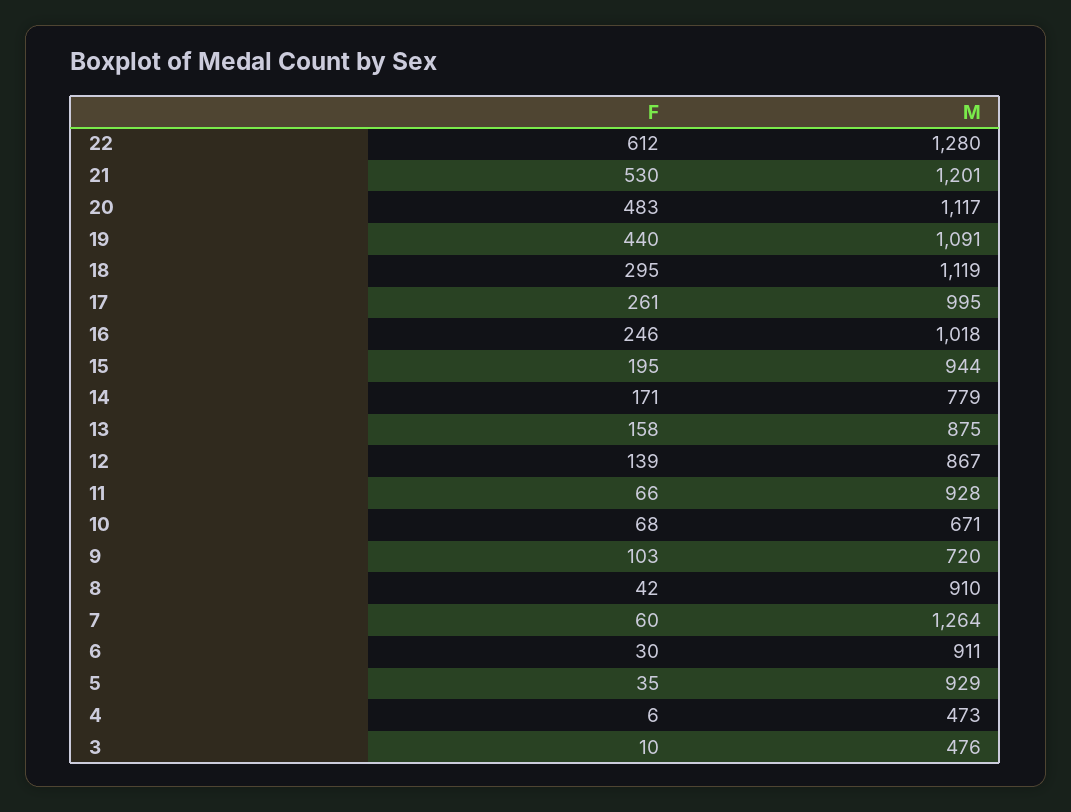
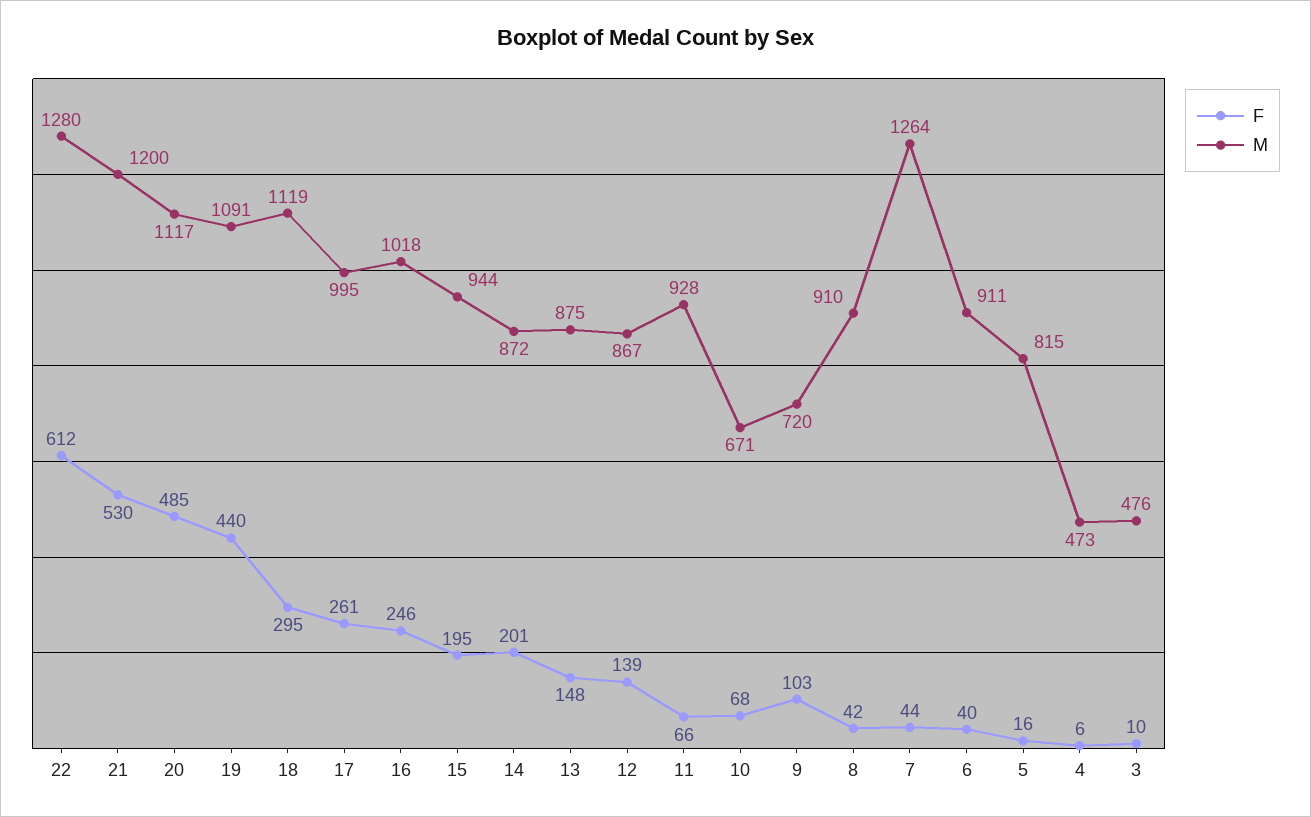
  {
    "F": {
      "22": 612,
      "21": 530,
-     "20": 483,
+     "20": 485,
      "19": 440,
      "18": 295,
      "17": 261,
      "16": 246,
      "15": 195,
-     "14": 171,
+     "14": 201,
-     "13": 158,
+     "13": 148,
      "12": 139,
      "11": 66,
      "10": 68,
      "9": 103,
      "8": 42,
-     "7": 60,
+     "7": 44,
-     "6": 30,
+     "6": 40,
-     "5": 35,
+     "5": 16,
      "4": 6,
      "3": 10
    },
    "M": {
      "22": 1280,
-     "21": 1201,
+     "21": 1200,
      "20": 1117,
      "19": 1091,
      "18": 1119,
      "17": 995,
      "16": 1018,
      "15": 944,
-     "14": 779,
+     "14": 872,
      "13": 875,
      "12": 867,
      "11": 928,
      "10": 671,
      "9": 720,
      "8": 910,
      "7": 1264,
      "6": 911,
-     "5": 929,
+     "5": 815,
      "4": 473,
      "3": 476
    }
  }

